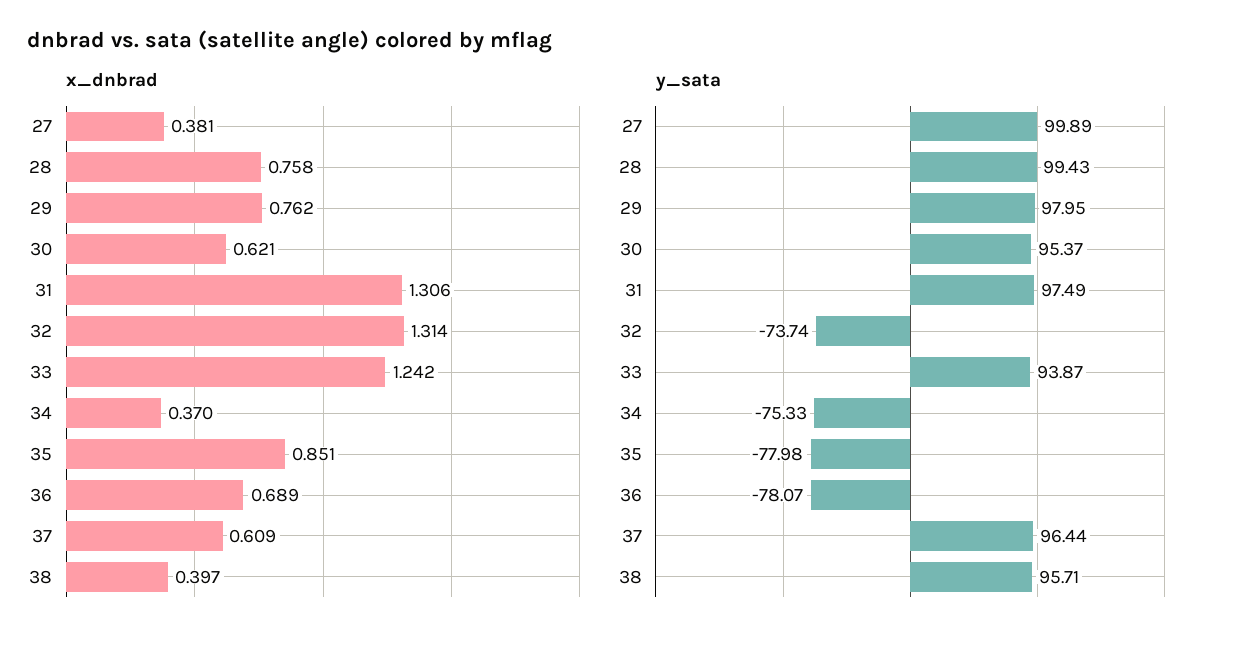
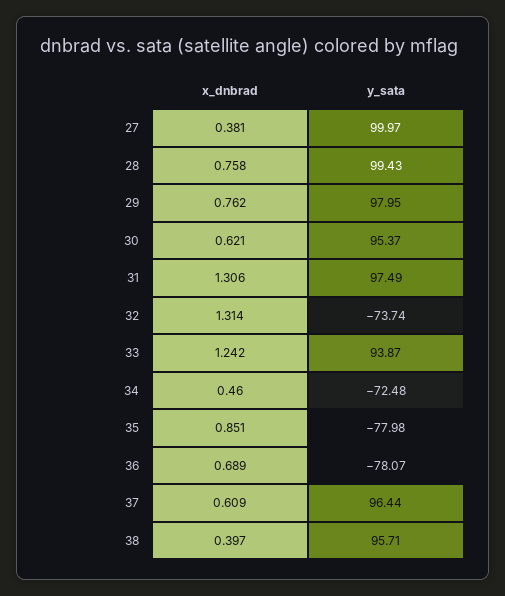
  {
    "x_dnbrad": {
      "27": 0.381,
      "28": 0.758,
      "29": 0.762,
      "30": 0.621,
      "31": 1.306,
      "32": 1.314,
      "33": 1.242,
-     "34": 0.37,
+     "34": 0.46,
      "35": 0.851,
      "36": 0.689,
      "37": 0.609,
      "38": 0.397
    },
    "y_sata": {
-     "27": 99.89,
+     "27": 99.97,
      "28": 99.43,
      "29": 97.95,
      "30": 95.37,
      "31": 97.49,
      "32": -73.74,
      "33": 93.87,
-     "34": -75.33,
+     "34": -72.48,
      "35": -77.98,
      "36": -78.07,
      "37": 96.44,
      "38": 95.71
    }
  }

